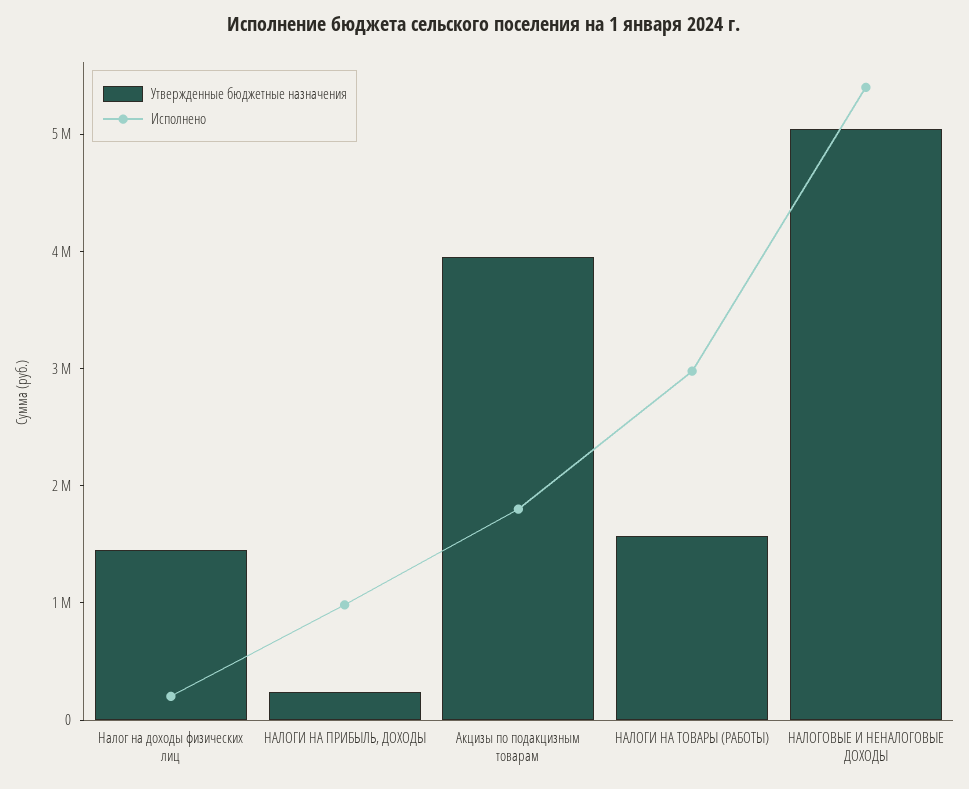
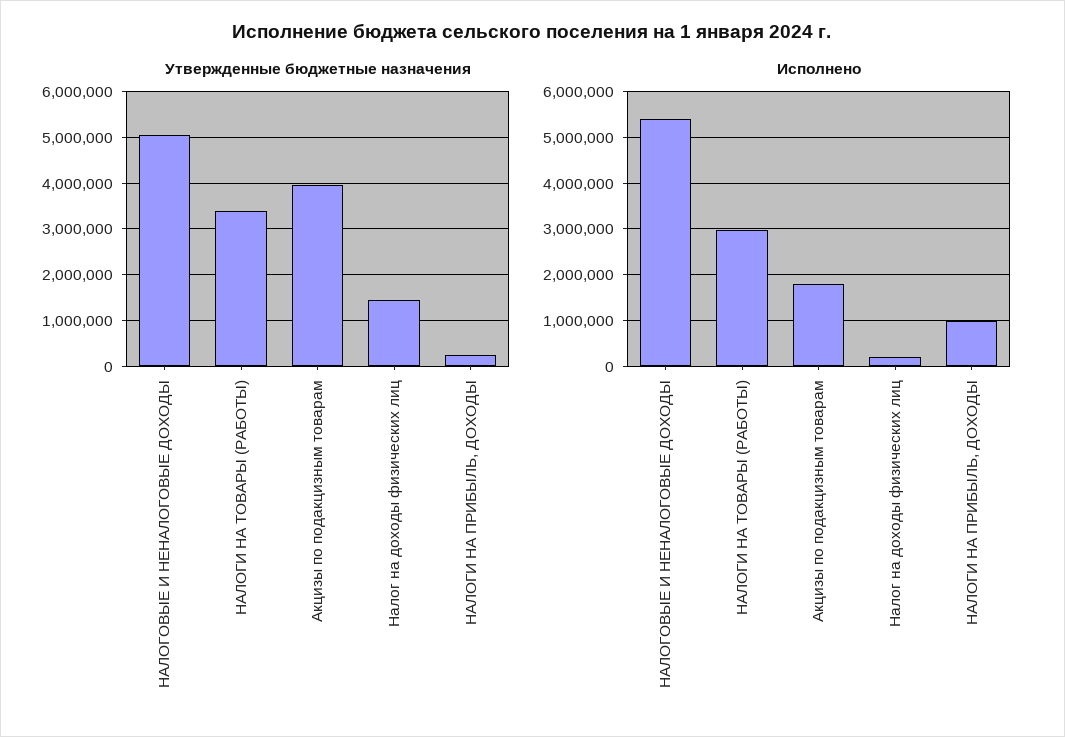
  {
    "Утвержденные бюджетные назначения": {
      "Налог на доходы физических лиц": 1400000,
      "НАЛОГИ НА ПРИБЫЛЬ, ДОХОДЫ": 200000,
      "Акцизы по подакцизным товарам": 4000000,
-     "НАЛОГИ НА ТОВАРЫ (РАБОТЫ)": 1600000,
+     "НАЛОГИ НА ТОВАРЫ (РАБОТЫ)": 3400000,
      "НАЛОГОВЫЕ И НЕНАЛОГОВЫЕ ДОХОДЫ": 5000000
    },
    "Исполнено": {
      "Налог на доходы физических лиц": 200000,
      "НАЛОГИ НА ПРИБЫЛЬ, ДОХОДЫ": 1000000,
      "Акцизы по подакцизным товарам": 1800000,
      "НАЛОГИ НА ТОВАРЫ (РАБОТЫ)": 3000000,
      "НАЛОГОВЫЕ И НЕНАЛОГОВЫЕ ДОХОДЫ": 5400000
    }
  }

